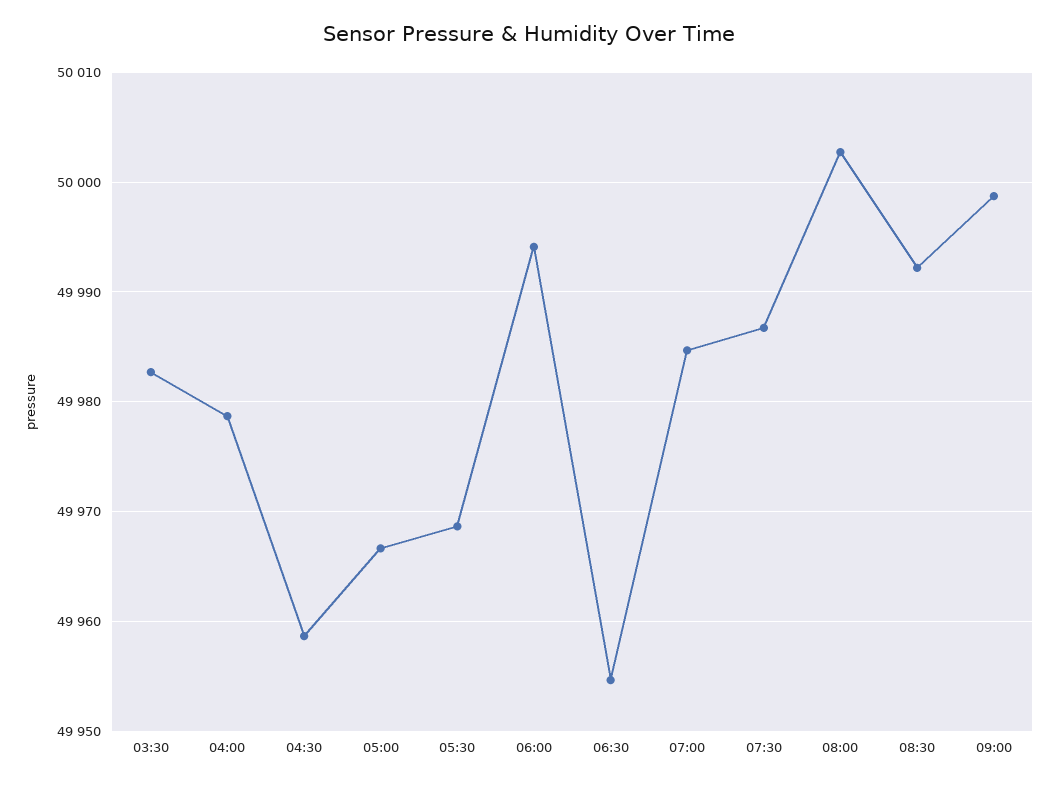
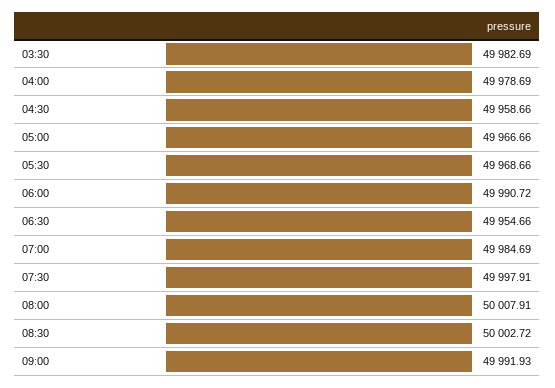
  {
    "03:30": 49982.69,
    "04:00": 49978.69,
    "04:30": 49958.66,
    "05:00": 49966.66,
    "05:30": 49968.66,
-   "06:00": 49994,
+   "06:00": 49990.72,
    "06:30": 49954.66,
    "07:00": 49984.69,
-   "07:30": 49987,
+   "07:30": 49997.91,
-   "08:00": 50003,
+   "08:00": 50007.91,
-   "08:30": 49992,
+   "08:30": 50002.72,
-   "09:00": 49999
+   "09:00": 49991.93
  }

